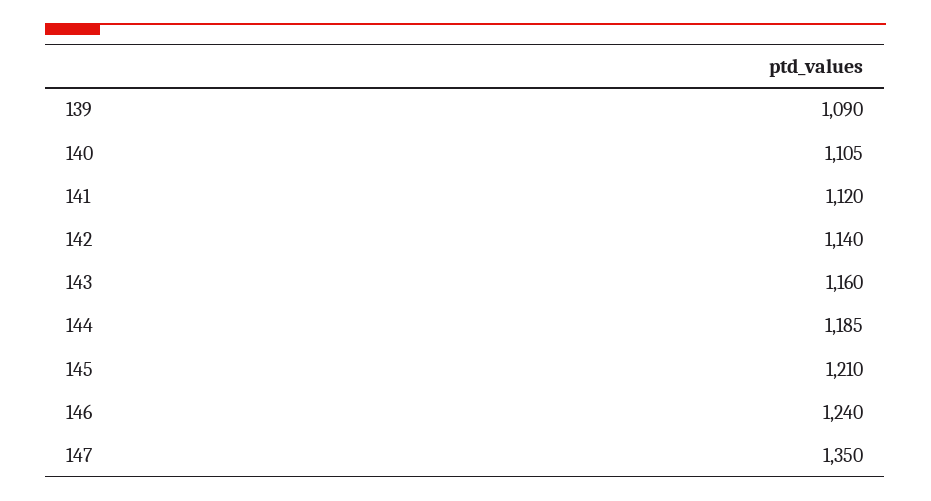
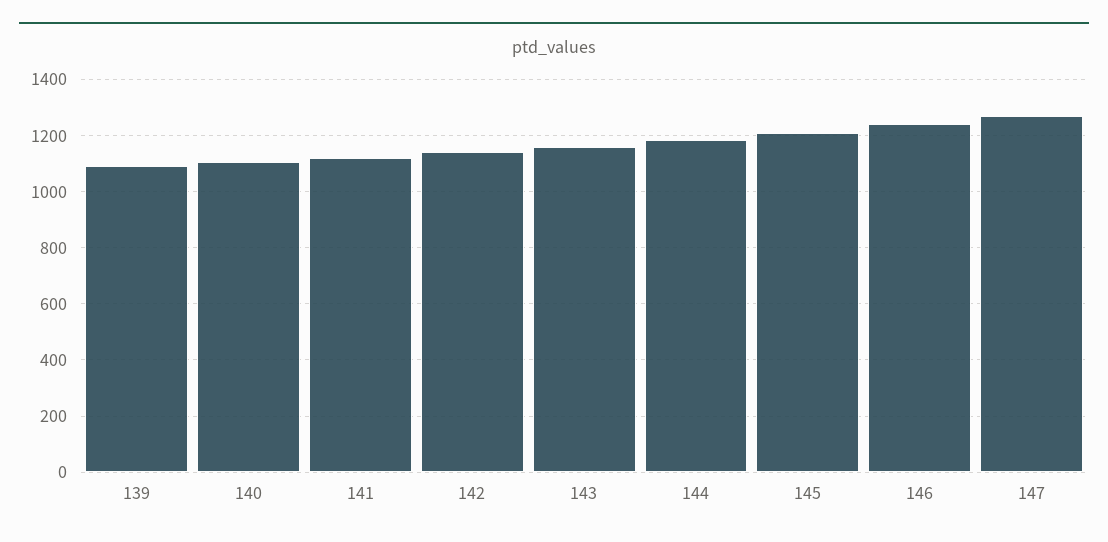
  {
    "139": 1090,
    "140": 1105,
    "141": 1120,
    "142": 1140,
    "143": 1160,
    "144": 1185,
    "145": 1210,
    "146": 1240,
-   "147": 1350
+   "147": 1275
  }

